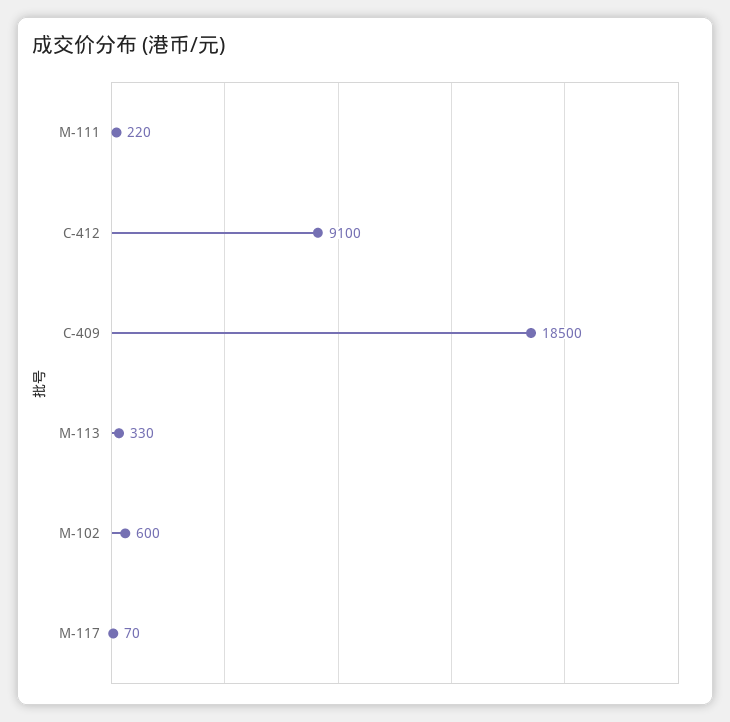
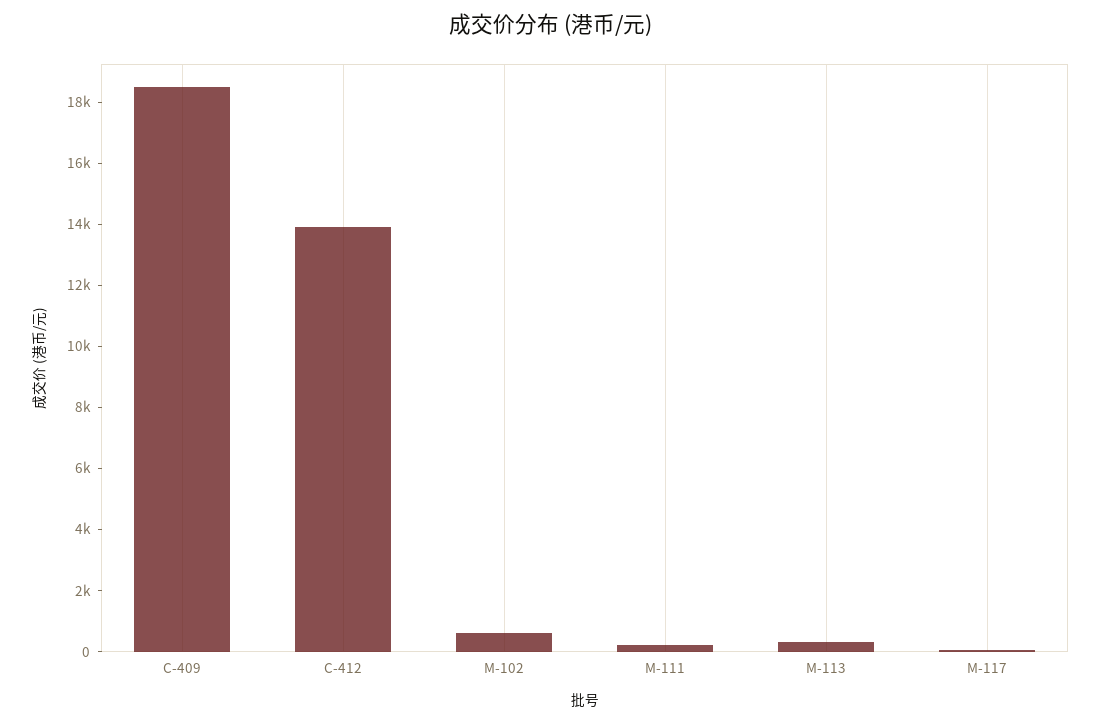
  {
    "M-111": 220,
-   "C-412": 9100,
+   "C-412": 14000,
    "C-409": 18500,
    "M-113": 330,
    "M-102": 600,
    "M-117": 70
  }

